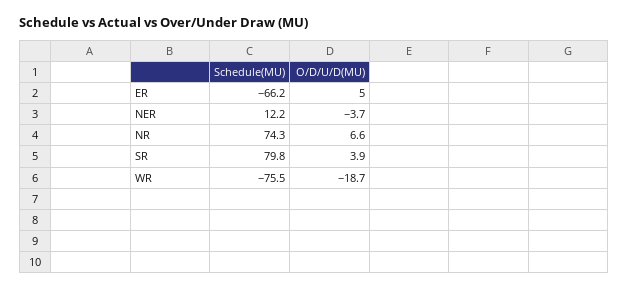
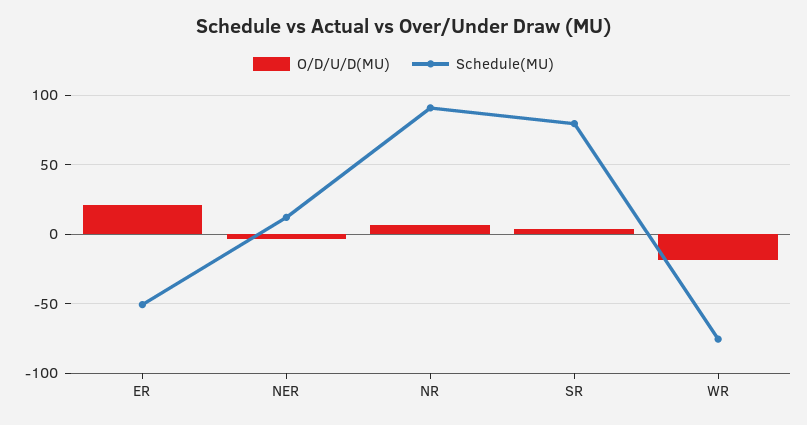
  {
    "Schedule(MU)": {
-     "ER": -66.2,
+     "ER": -50,
      "NER": 12.2,
-     "NR": 74.3,
+     "NR": 90,
      "SR": 79.8,
      "WR": -75.5
    },
    "O/D/U/D(MU)": {
-     "ER": 5,
+     "ER": 20,
      "NER": -3.7,
      "NR": 6.6,
      "SR": 3.9,
      "WR": -18.7
    }
  }

